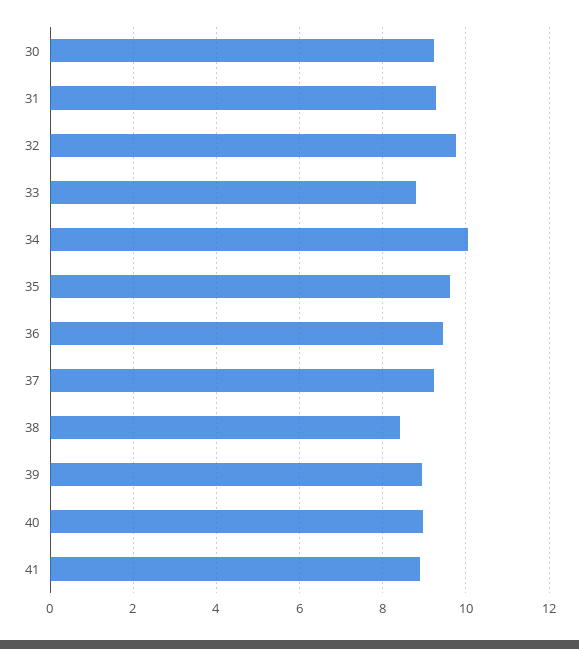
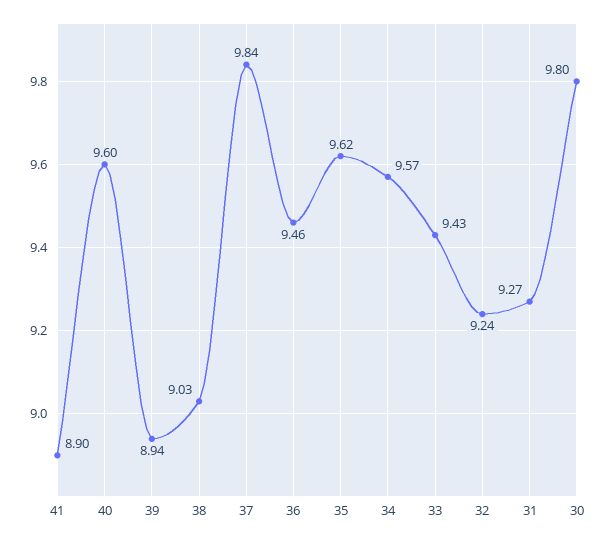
  {
-   "30": 9.2,
+   "30": 9.8,
    "31": 9.27,
-   "32": 9.8,
+   "32": 9.24,
-   "33": 8.8,
+   "33": 9.43,
-   "34": 10,
+   "34": 9.57,
    "35": 9.62,
    "36": 9.46,
-   "37": 9.2,
+   "37": 9.84,
-   "38": 8.4,
+   "38": 9.03,
    "39": 8.94,
-   "40": 9,
+   "40": 9.6,
    "41": 8.9
  }

